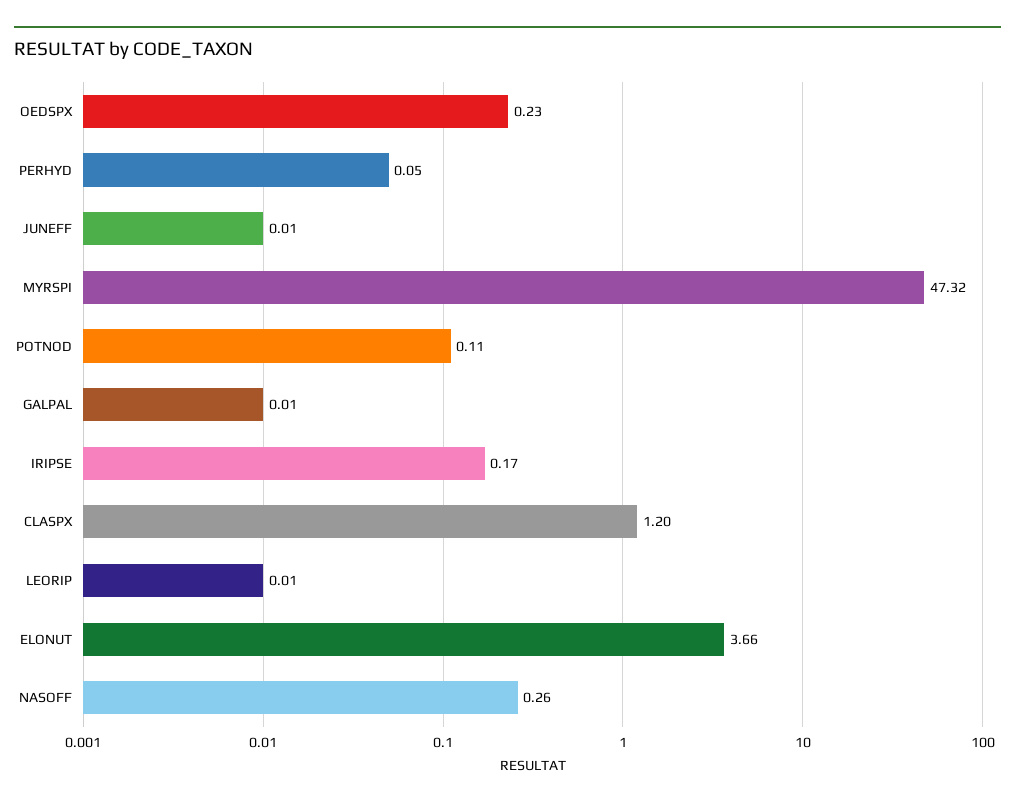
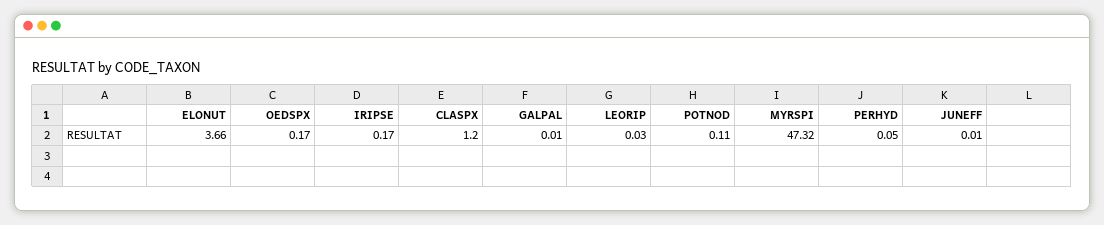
  {
-   "OEDSPX": 0.23,
+   "OEDSPX": 0.17,
    "PERHYD": 0.05,
    "JUNEFF": 0.01,
    "MYRSPI": 47.32,
    "POTNOD": 0.11,
    "GALPAL": 0.01,
    "IRIPSE": 0.17,
    "CLASPX": 1.2,
-   "LEORIP": 0.01,
+   "LEORIP": 0.03,
-   "ELONUT": 3.66,
+   "ELONUT": 3.66
-   "NASOFF": 0.26
  }

